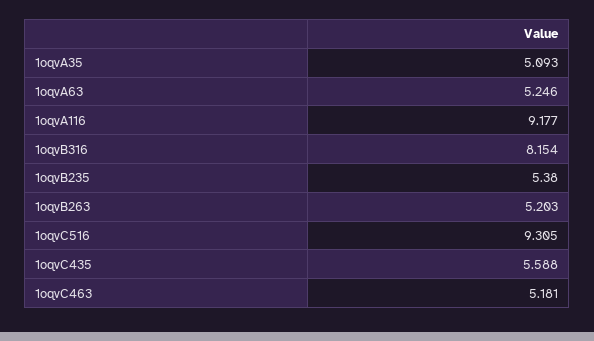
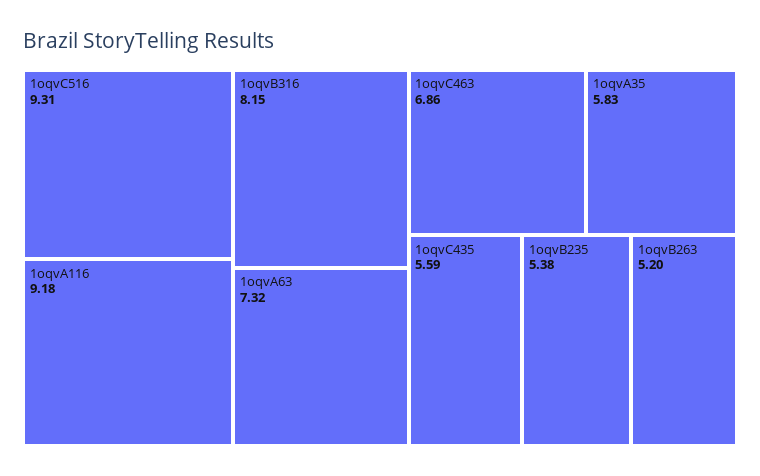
  {
-   "1oqvA35": 5.093,
+   "1oqvA35": 5.83,
-   "1oqvA63": 5.246,
+   "1oqvA63": 7.32,
    "1oqvA116": 9.177,
    "1oqvB316": 8.154,
    "1oqvB235": 5.38,
    "1oqvB263": 5.203,
    "1oqvC516": 9.305,
    "1oqvC435": 5.588,
-   "1oqvC463": 5.181
+   "1oqvC463": 6.86
  }

